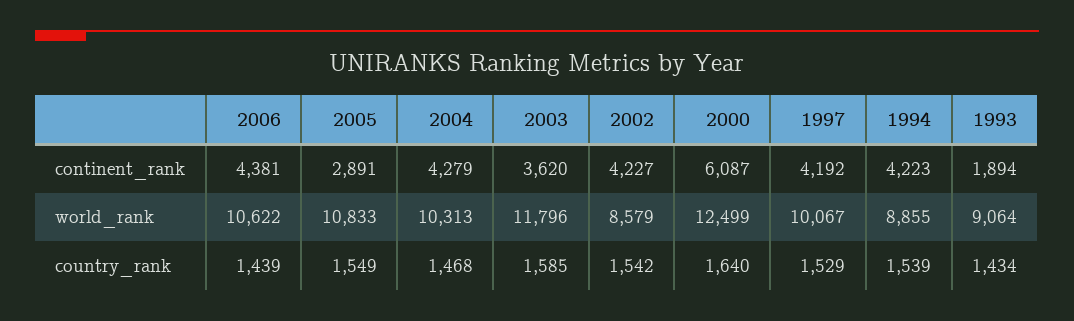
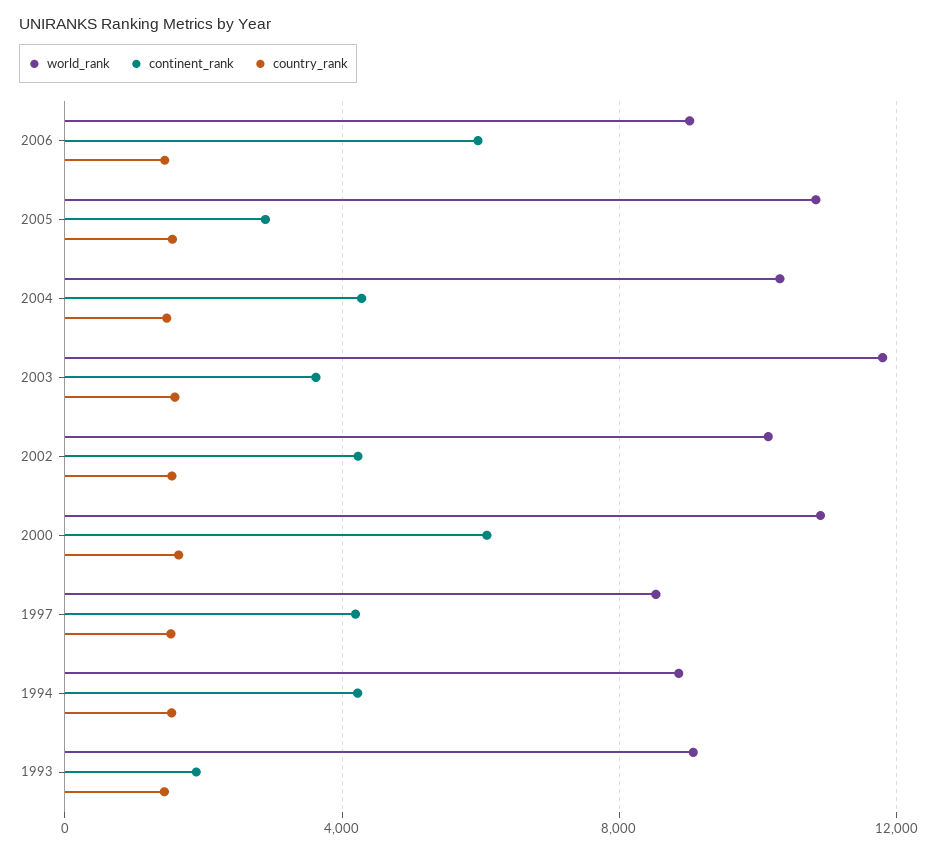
  {
    "continent_rank": {
-     "2006": 4381,
+     "2006": 6000,
      "2005": 2891,
      "2004": 4279,
      "2003": 3620,
      "2002": 4227,
      "2000": 6087,
      "1997": 4192,
      "1994": 4223,
      "1993": 1894
    },
    "world_rank": {
-     "2006": 10622,
+     "2006": 9000,
      "2005": 10833,
      "2004": 10313,
      "2003": 11796,
-     "2002": 8579,
+     "2002": 10000,
-     "2000": 12499,
+     "2000": 11000,
-     "1997": 10067,
+     "1997": 8500,
      "1994": 8855,
      "1993": 9064
    },
    "country_rank": {
      "2006": 1439,
      "2005": 1549,
      "2004": 1468,
      "2003": 1585,
      "2002": 1542,
      "2000": 1640,
      "1997": 1529,
      "1994": 1539,
      "1993": 1434
    }
  }

